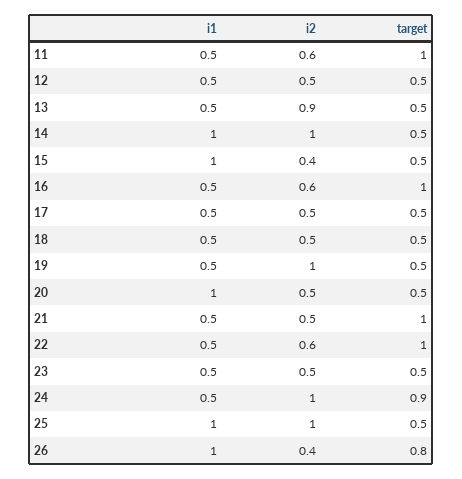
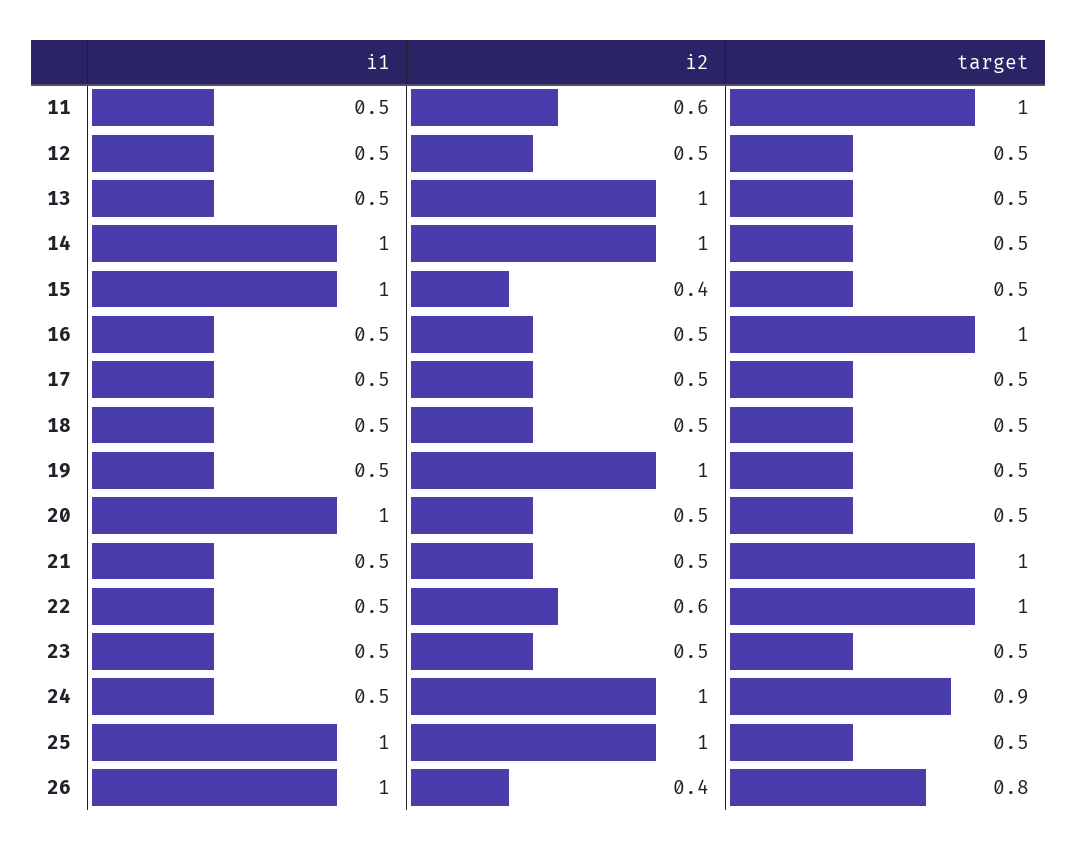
  {
    "i1": {
      "11": 0.5,
      "12": 0.5,
      "13": 0.5,
      "14": 1,
      "15": 1,
      "16": 0.5,
      "17": 0.5,
      "18": 0.5,
      "19": 0.5,
      "20": 1,
      "21": 0.5,
      "22": 0.5,
      "23": 0.5,
      "24": 0.5,
      "25": 1,
      "26": 1
    },
    "i2": {
      "11": 0.6,
      "12": 0.5,
-     "13": 0.9,
+     "13": 1,
      "14": 1,
      "15": 0.4,
-     "16": 0.6,
+     "16": 0.5,
      "17": 0.5,
      "18": 0.5,
      "19": 1,
      "20": 0.5,
      "21": 0.5,
      "22": 0.6,
      "23": 0.5,
      "24": 1,
      "25": 1,
      "26": 0.4
    },
    "target": {
      "11": 1,
      "12": 0.5,
      "13": 0.5,
      "14": 0.5,
      "15": 0.5,
      "16": 1,
      "17": 0.5,
      "18": 0.5,
      "19": 0.5,
      "20": 0.5,
      "21": 1,
      "22": 1,
      "23": 0.5,
      "24": 0.9,
      "25": 0.5,
      "26": 0.8
    }
  }

